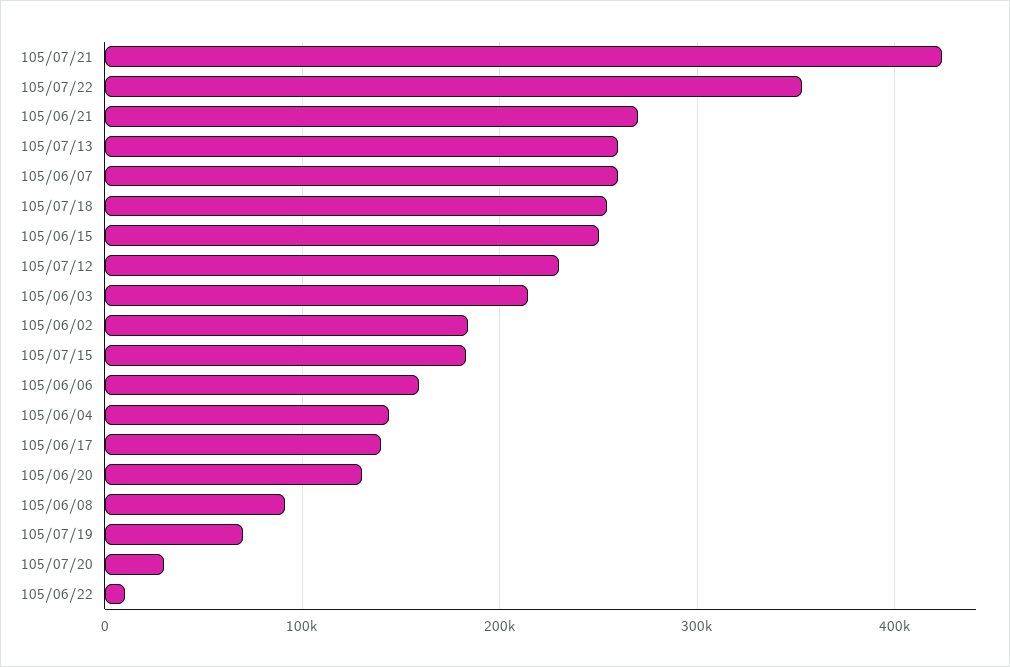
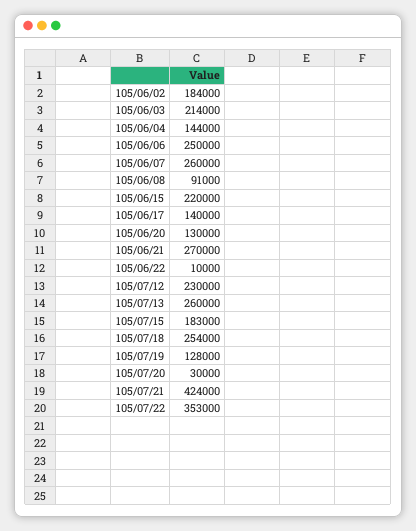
  {
    "105/07/21": 424000,
    "105/07/22": 353000,
    "105/06/21": 270000,
    "105/07/13": 260000,
    "105/06/07": 260000,
    "105/07/18": 254000,
-   "105/06/15": 250000,
+   "105/06/15": 220000,
    "105/07/12": 230000,
    "105/06/03": 214000,
    "105/06/02": 184000,
    "105/07/15": 183000,
-   "105/06/06": 160000,
+   "105/06/06": 250000,
    "105/06/04": 144000,
    "105/06/17": 140000,
    "105/06/20": 130000,
    "105/06/08": 91000,
-   "105/07/19": 70000,
+   "105/07/19": 128000,
    "105/07/20": 30000,
    "105/06/22": 10000
  }

